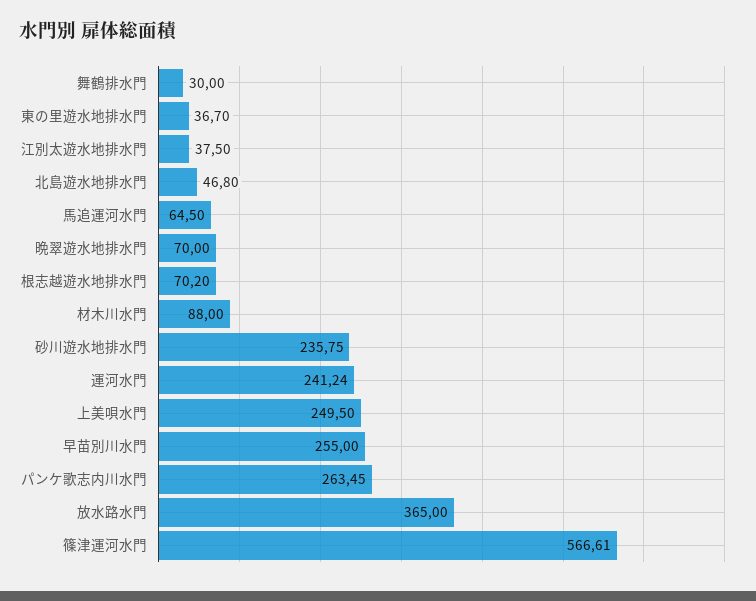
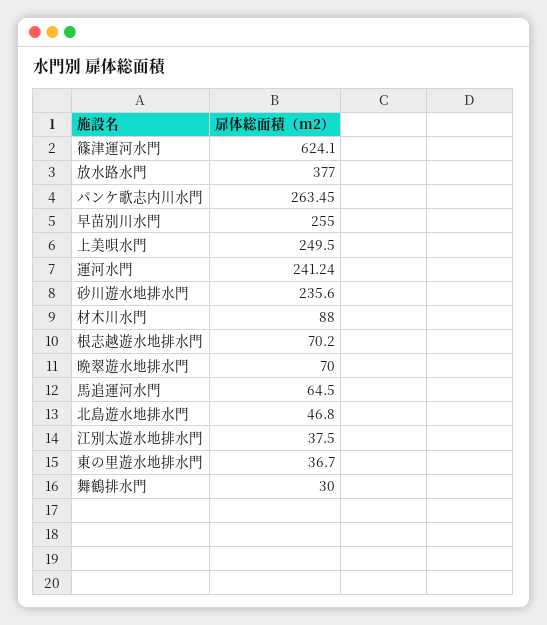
  {
    "舞鶴排水門": 30,
    "東の里遊水地排水門": 36.7,
    "江別太遊水地排水門": 37.5,
    "北島遊水地排水門": 46.8,
    "馬追運河水門": 64.5,
    "晩翠遊水地排水門": 70,
    "根志越遊水地排水門": 70.2,
    "材木川水門": 88,
-   "砂川遊水地排水門": 235.75,
+   "砂川遊水地排水門": 235.6,
    "運河水門": 241.24,
    "上美唄水門": 249.5,
    "早苗別川水門": 255,
    "パンケ歌志内川水門": 263.45,
-   "放水路水門": 365,
+   "放水路水門": 377,
-   "篠津運河水門": 566.61
+   "篠津運河水門": 624.1
  }

